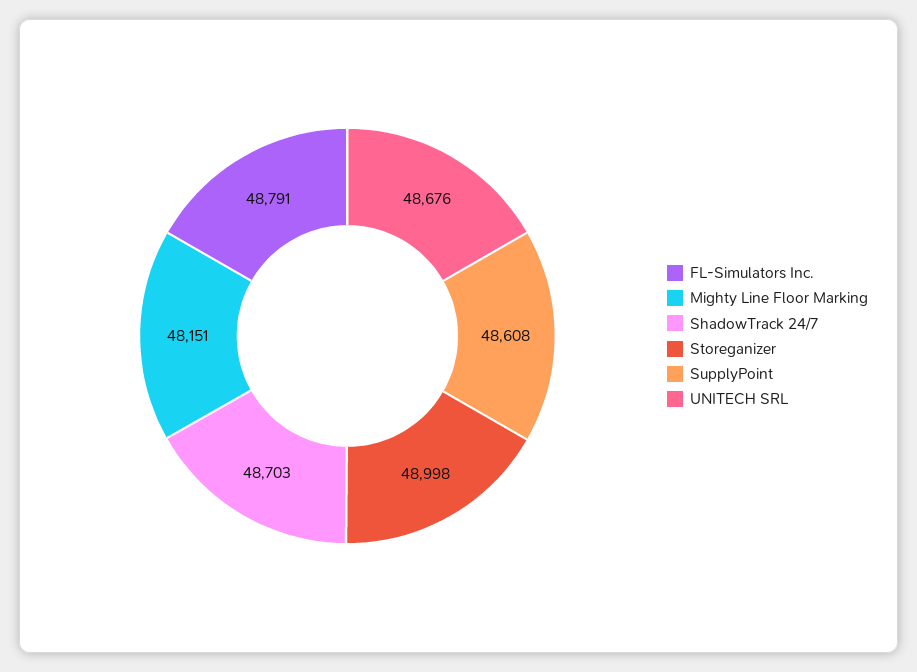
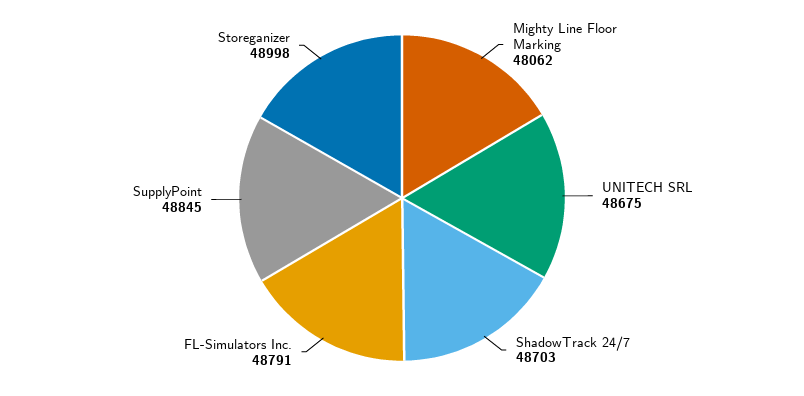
  {
    "FL-Simulators Inc.": 48791,
-   "Mighty Line Floor Marking": 48151,
+   "Mighty Line Floor Marking": 48062,
    "ShadowTrack 24/7": 48703,
    "Storeganizer": 48998,
-   "SupplyPoint": 48608,
+   "SupplyPoint": 48845,
-   "UNITECH SRL": 48676
+   "UNITECH SRL": 48675
  }

